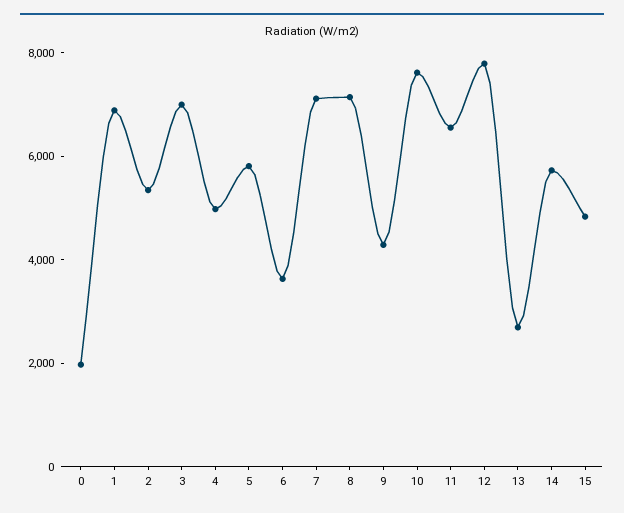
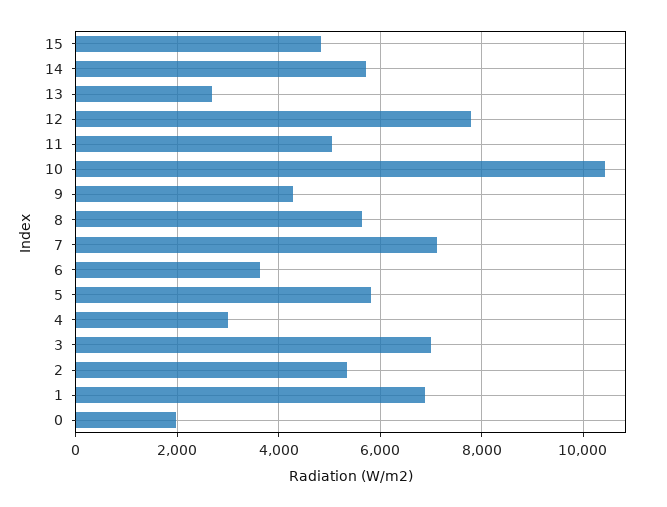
  {
    "0": 2000,
    "1": 6800,
    "2": 5400,
    "3": 7000,
-   "4": 5000,
+   "4": 3000,
    "5": 5800,
    "6": 3600,
    "7": 7200,
-   "8": 7000,
+   "8": 5600,
    "9": 4200,
-   "10": 7500,
+   "10": 10400,
-   "11": 6500,
+   "11": 5000,
    "12": 7800,
    "13": 2600,
    "14": 5800,
    "15": 4800
  }

